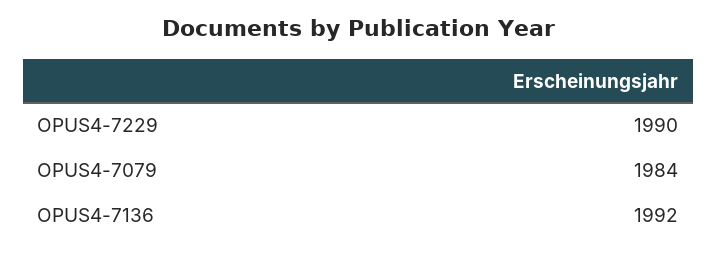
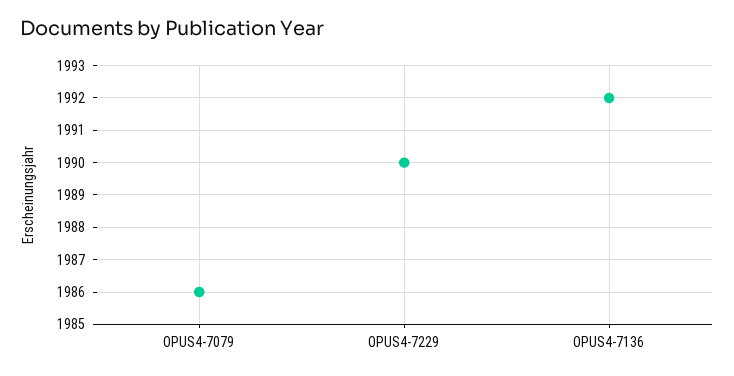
  {
    "OPUS4-7229": 1990,
-   "OPUS4-7079": 1984,
+   "OPUS4-7079": 1986,
    "OPUS4-7136": 1992
  }

